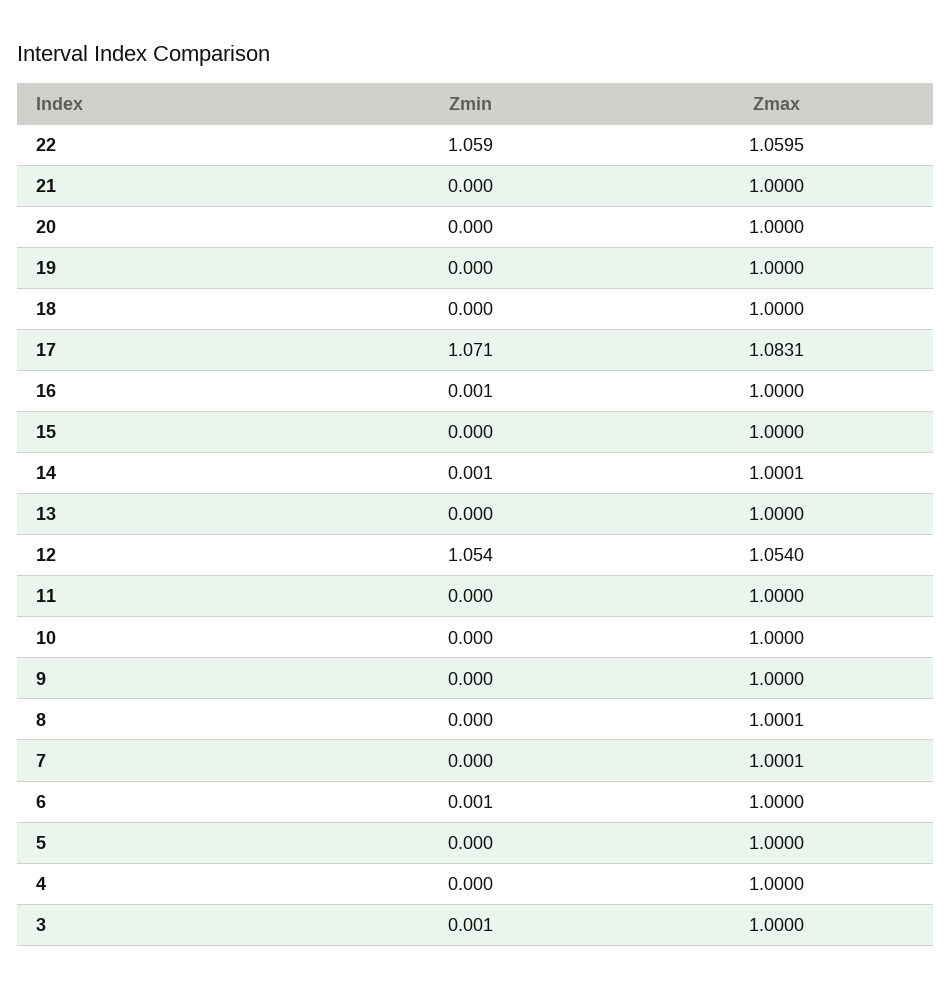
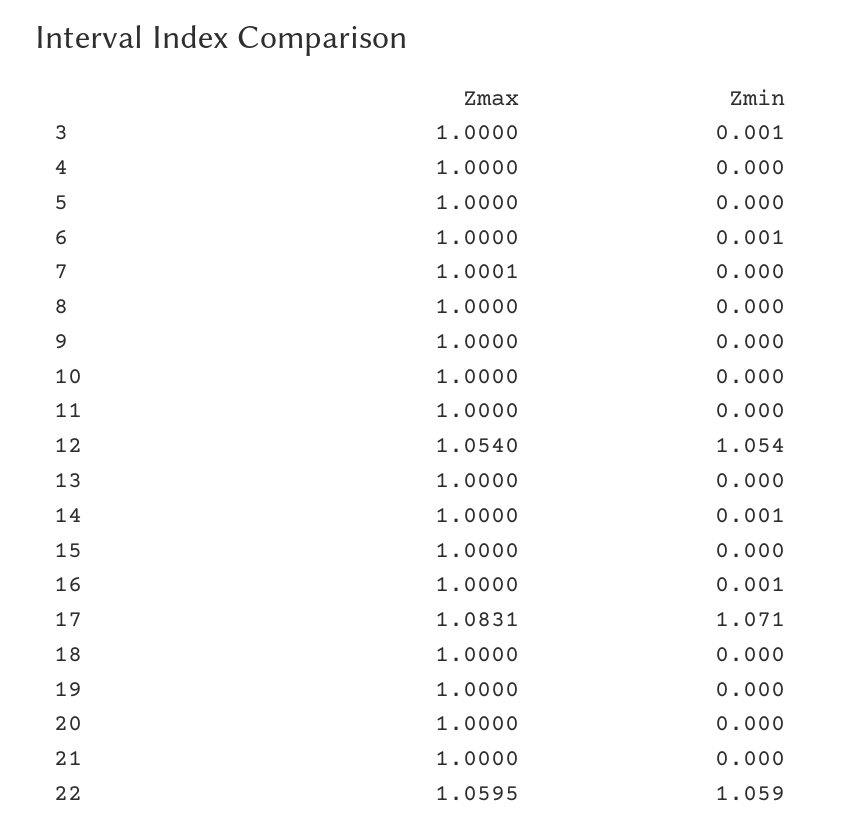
  {
    "Zmin": {
      "22": 1.059,
      "21": 0,
      "20": 0,
      "19": 0,
      "18": 0,
      "17": 1.071,
      "16": 0.001,
      "15": 0,
      "14": 0.001,
      "13": 0,
      "12": 1.054,
      "11": 0,
      "10": 0,
      "9": 0,
      "8": 0,
      "7": 0,
      "6": 0.001,
      "5": 0,
      "4": 0,
      "3": 0.001
    },
    "Zmax": {
      "22": 1.0595,
      "21": 1,
      "20": 1,
      "19": 1,
      "18": 1,
      "17": 1.0831,
      "16": 1,
      "15": 1,
-     "14": 1.0001,
+     "14": 1,
      "13": 1,
      "12": 1.054,
      "11": 1,
      "10": 1,
      "9": 1,
-     "8": 1.0001,
+     "8": 1,
      "7": 1.0001,
      "6": 1,
      "5": 1,
      "4": 1,
      "3": 1
    }
  }

